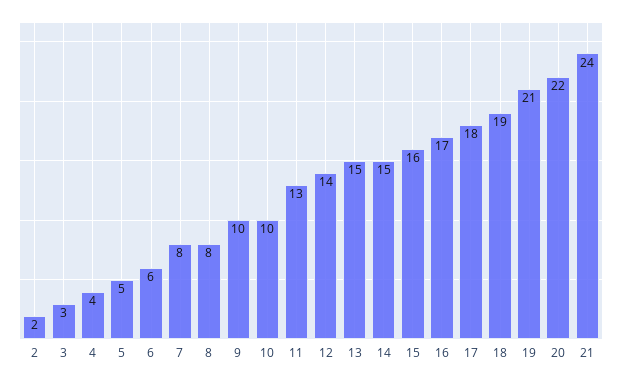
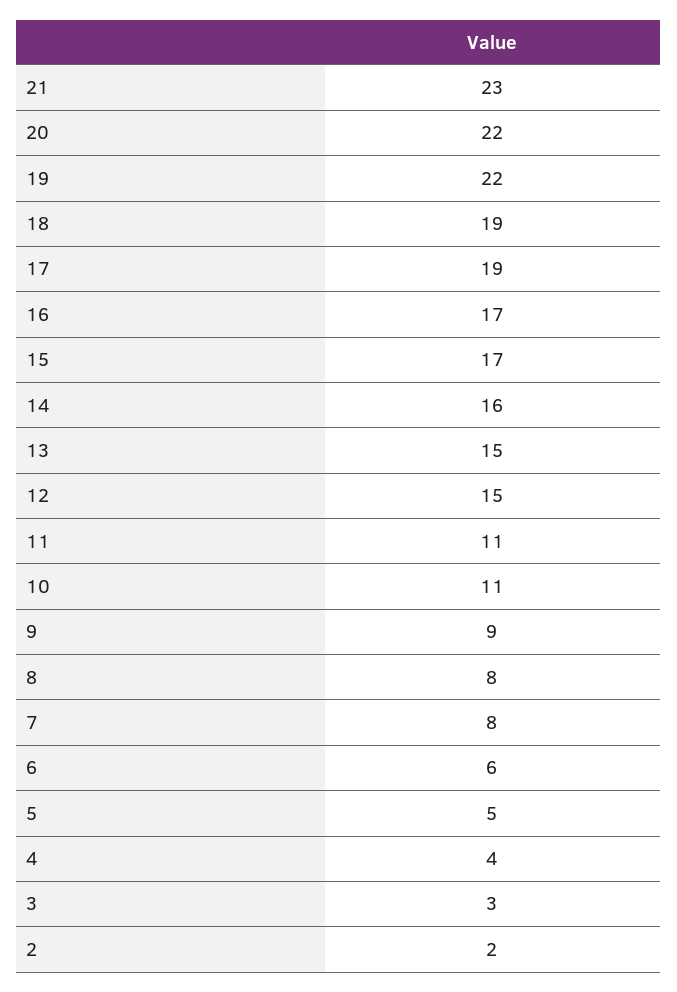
  {
    "2": 2,
    "3": 3,
    "4": 4,
    "5": 5,
    "6": 6,
    "7": 8,
    "8": 8,
-   "9": 10,
+   "9": 9,
-   "10": 10,
+   "10": 11,
-   "11": 13,
+   "11": 11,
-   "12": 14,
+   "12": 15,
    "13": 15,
-   "14": 15,
+   "14": 16,
-   "15": 16,
+   "15": 17,
    "16": 17,
-   "17": 18,
+   "17": 19,
    "18": 19,
-   "19": 21,
+   "19": 22,
    "20": 22,
-   "21": 24
+   "21": 23
  }

